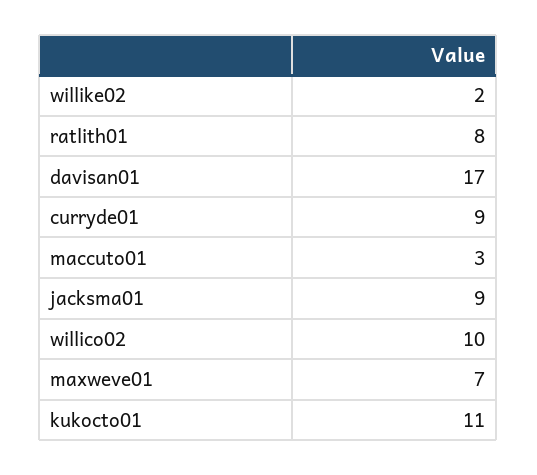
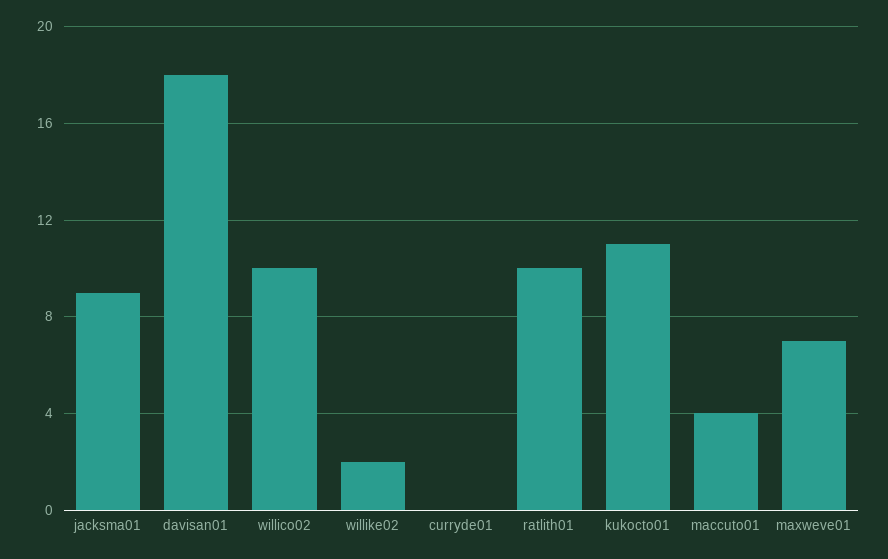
  {
    "willike02": 2,
-   "ratlith01": 8,
+   "ratlith01": 10,
-   "davisan01": 17,
+   "davisan01": 18,
-   "curryde01": 9,
+   "curryde01": 0,
-   "maccuto01": 3,
+   "maccuto01": 4,
    "jacksma01": 9,
    "willico02": 10,
    "maxweve01": 7,
    "kukocto01": 11
  }

